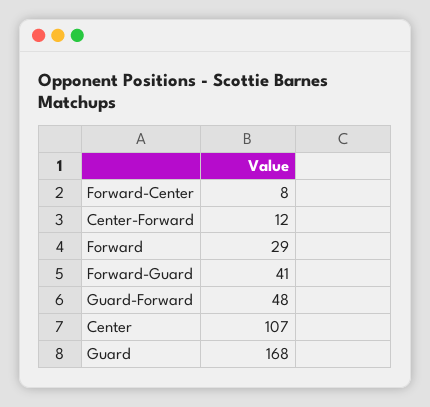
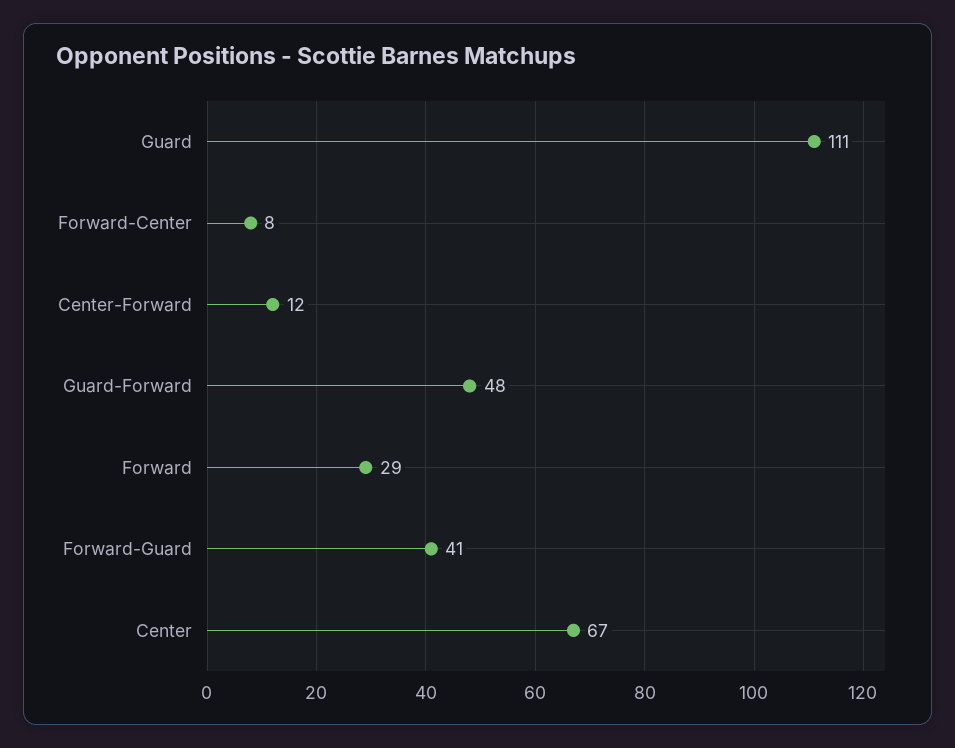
  {
    "Forward-Center": 8,
    "Center-Forward": 12,
    "Forward": 29,
    "Forward-Guard": 41,
    "Guard-Forward": 48,
-   "Center": 107,
+   "Center": 67,
-   "Guard": 168
+   "Guard": 111
  }

